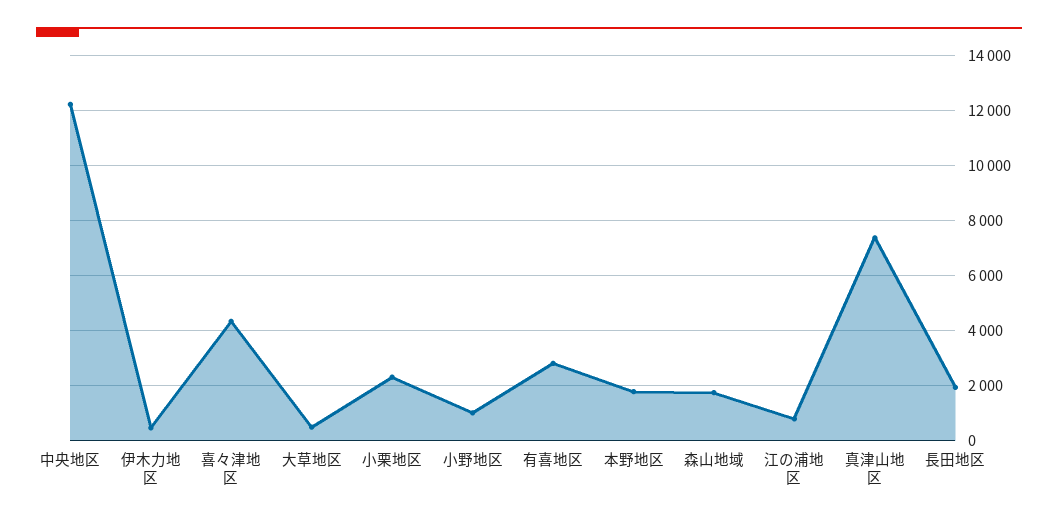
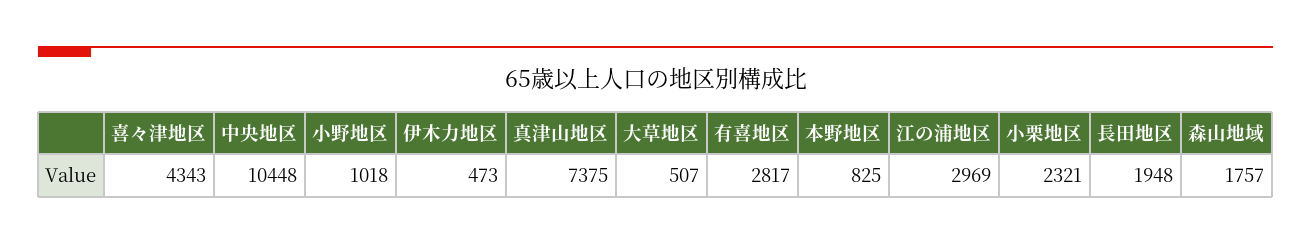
  {
-   "中央地区": 12250,
+   "中央地区": 10448,
    "伊木力地区": 473,
    "喜々津地区": 4343,
    "大草地区": 507,
    "小栗地区": 2321,
    "小野地区": 1018,
    "有喜地区": 2817,
-   "本野地区": 1750,
+   "本野地区": 825,
    "森山地域": 1757,
-   "江の浦地区": 750,
+   "江の浦地区": 2969,
    "真津山地区": 7375,
    "長田地区": 1948
  }

